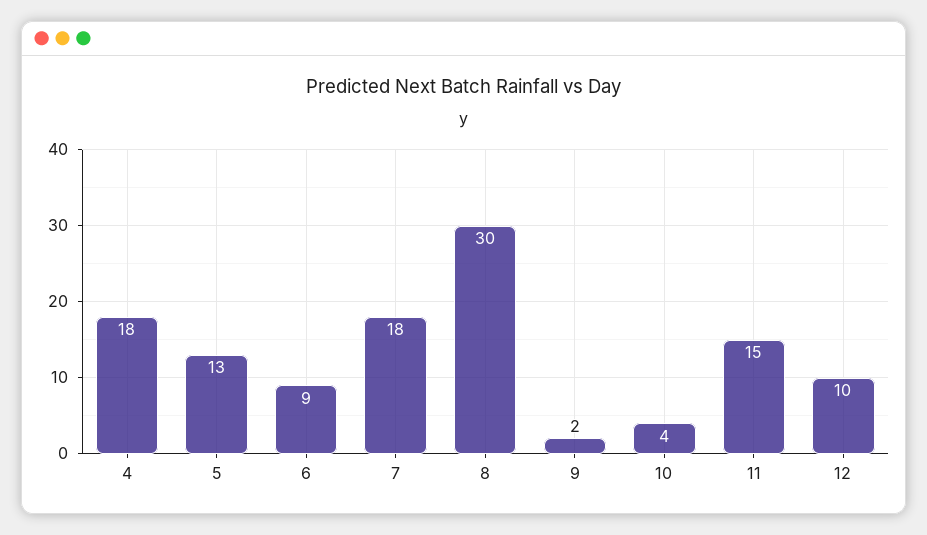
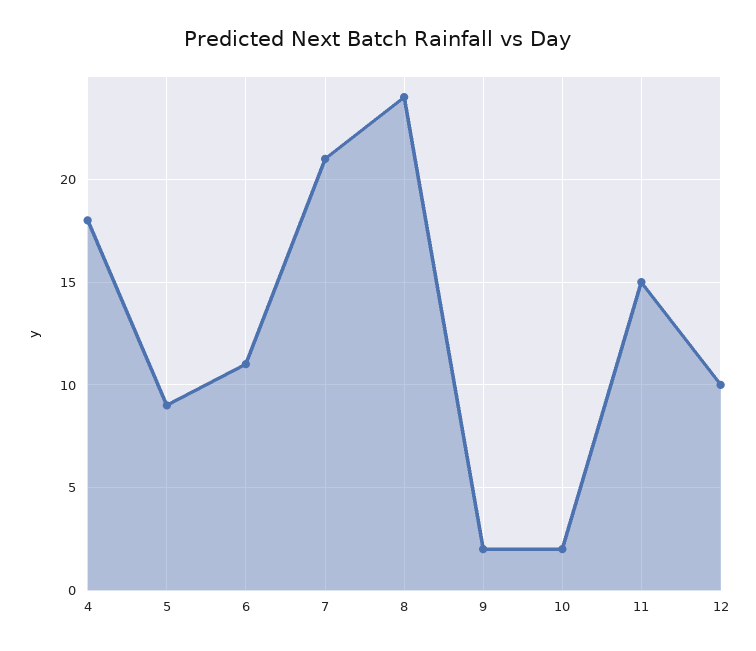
  {
    "4": 18,
-   "5": 13,
+   "5": 9,
-   "6": 9,
+   "6": 11,
-   "7": 18,
+   "7": 21,
-   "8": 30,
+   "8": 24,
    "9": 2,
-   "10": 4,
+   "10": 2,
    "11": 15,
    "12": 10
  }

